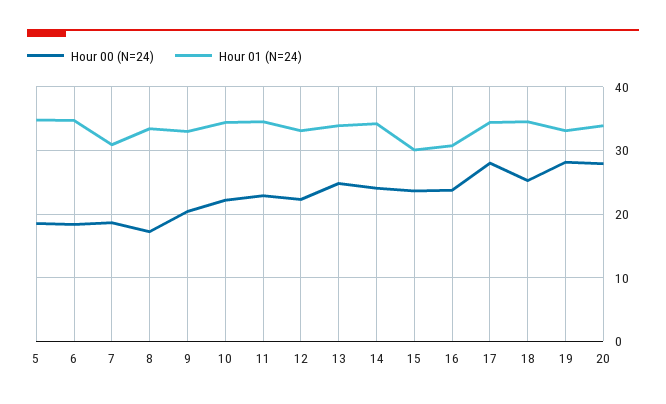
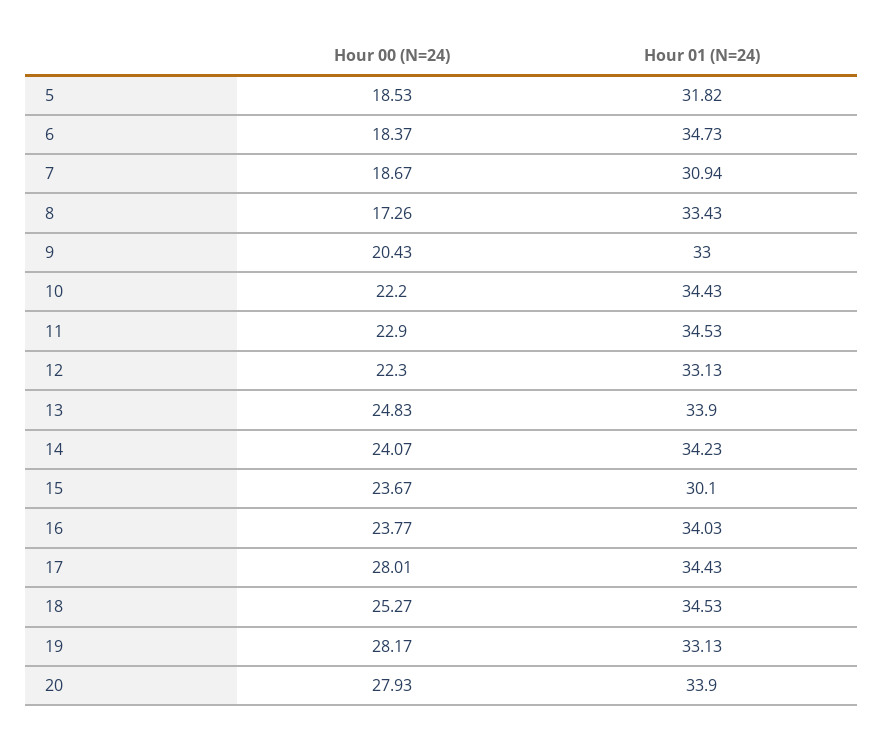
  {
    "Hour 00 (N=24)": {
      "5": 18.53,
      "6": 18.37,
      "7": 18.67,
      "8": 17.26,
      "9": 20.43,
      "10": 22.2,
      "11": 22.9,
      "12": 22.3,
      "13": 24.83,
      "14": 24.07,
      "15": 23.67,
      "16": 23.77,
      "17": 28.01,
      "18": 25.27,
      "19": 28.17,
      "20": 27.93
    },
    "Hour 01 (N=24)": {
-     "5": 35,
+     "5": 31.82,
      "6": 34.73,
      "7": 30.94,
      "8": 33.43,
      "9": 33,
      "10": 34.43,
      "11": 34.53,
      "12": 33.13,
      "13": 33.9,
      "14": 34.23,
      "15": 30.1,
-     "16": 31,
+     "16": 34.03,
      "17": 34.43,
      "18": 34.53,
      "19": 33.13,
      "20": 33.9
    }
  }

